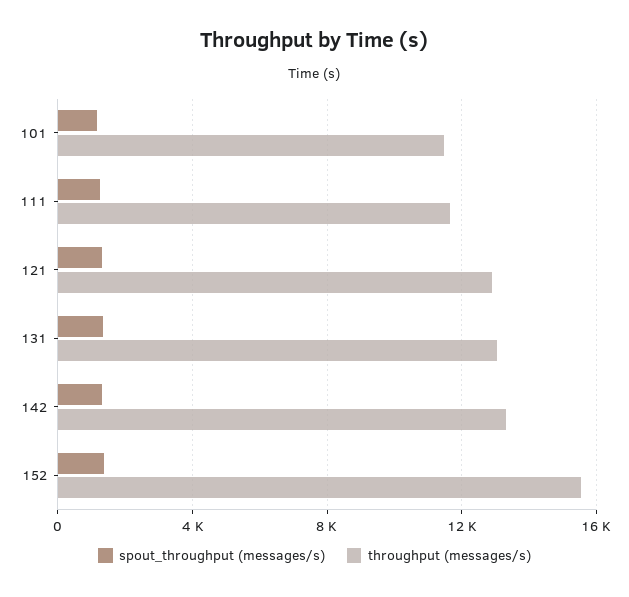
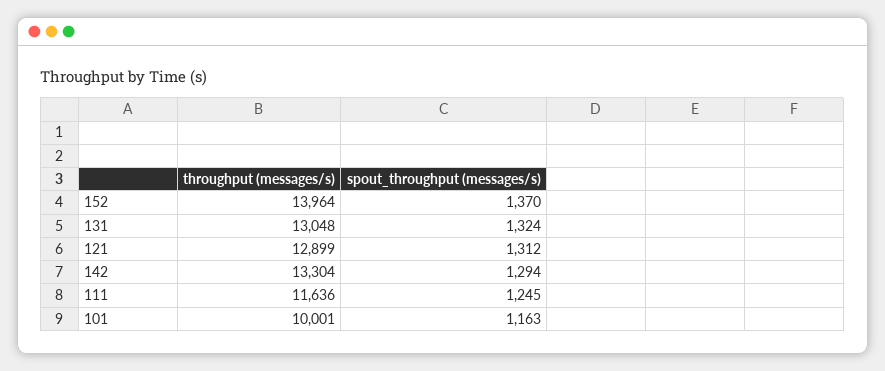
  {
    "spout_throughput (messages/s)": {
      "101": 1163,
      "111": 1245,
      "121": 1312,
      "131": 1324,
      "142": 1294,
      "152": 1370
    },
    "throughput (messages/s)": {
-     "101": 11500,
+     "101": 10001,
      "111": 11636,
      "121": 12899,
      "131": 13048,
      "142": 13304,
-     "152": 15500
+     "152": 13964
    }
  }

